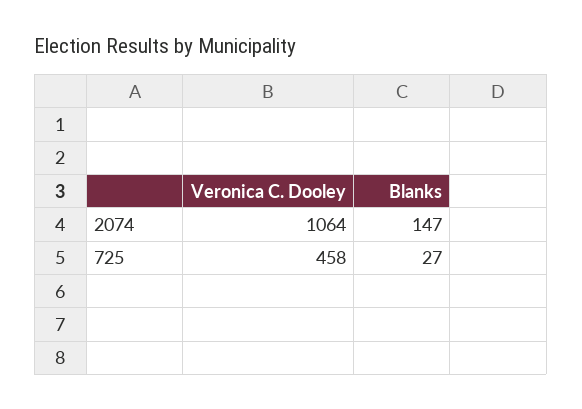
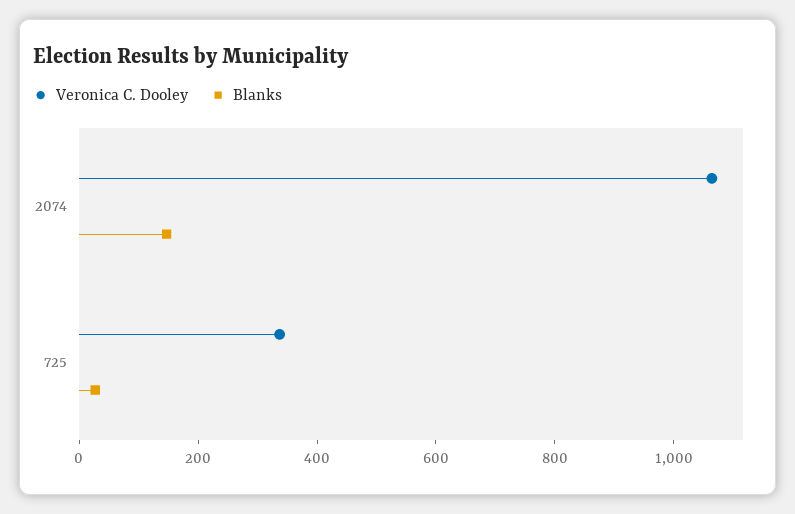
  {
    "Veronica C. Dooley": {
      "2074": 1064,
-     "725": 458
+     "725": 350
    },
    "Blanks": {
      "2074": 147,
      "725": 27
    }
  }

